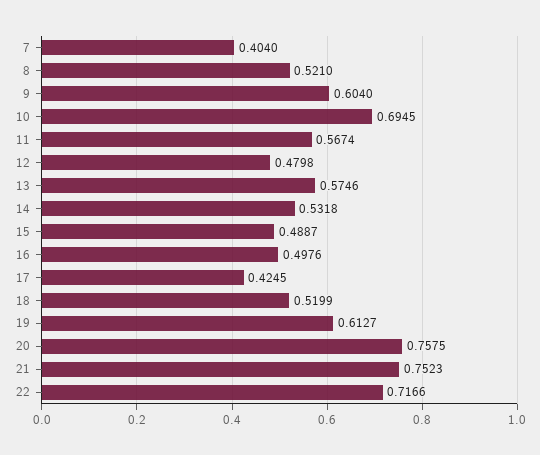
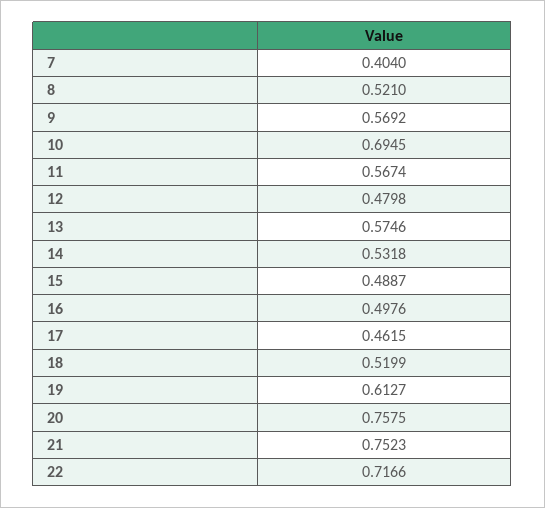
  {
    "7": 0.404,
    "8": 0.521,
-   "9": 0.604,
+   "9": 0.5692,
    "10": 0.6945,
    "11": 0.5674,
    "12": 0.4798,
    "13": 0.5746,
    "14": 0.5318,
    "15": 0.4887,
    "16": 0.4976,
-   "17": 0.4245,
+   "17": 0.4615,
    "18": 0.5199,
    "19": 0.6127,
    "20": 0.7575,
    "21": 0.7523,
    "22": 0.7166
  }

